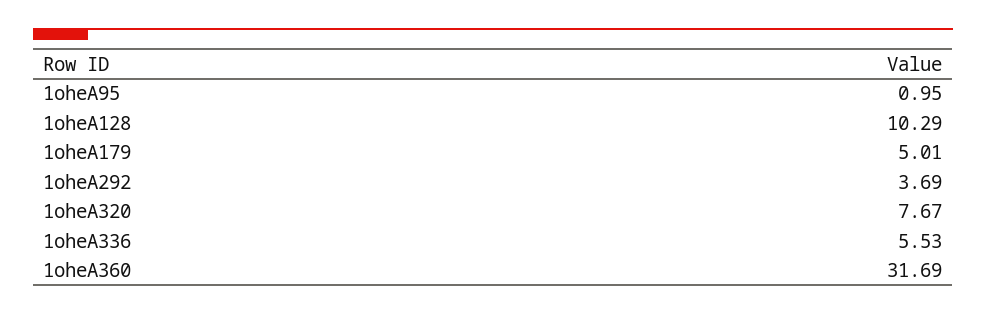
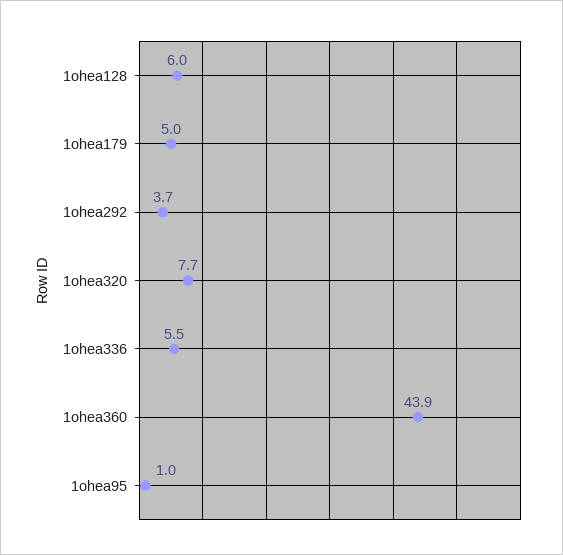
  {
    "1oheA95": 0.95,
-   "1oheA128": 10.29,
+   "1oheA128": 6,
    "1oheA179": 5.01,
    "1oheA292": 3.69,
    "1oheA320": 7.67,
    "1oheA336": 5.53,
-   "1oheA360": 31.69
+   "1oheA360": 43.9
  }

